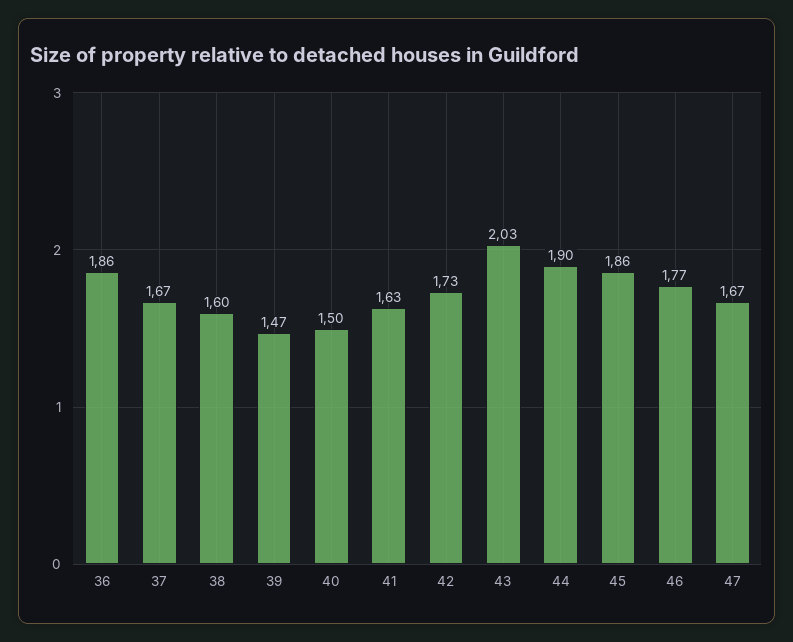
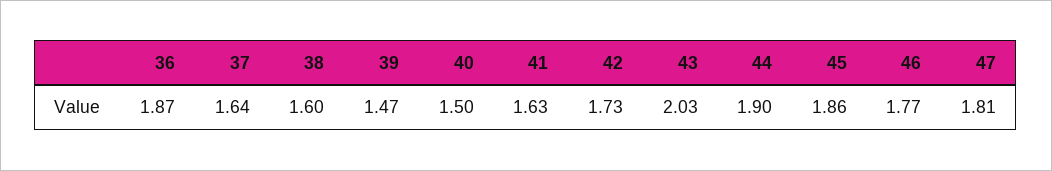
  {
-   "36": 1.86,
+   "36": 1.87,
-   "37": 1.67,
+   "37": 1.64,
    "38": 1.6,
    "39": 1.47,
    "40": 1.5,
    "41": 1.63,
    "42": 1.73,
    "43": 2.03,
    "44": 1.9,
    "45": 1.86,
    "46": 1.77,
-   "47": 1.67
+   "47": 1.81
  }

